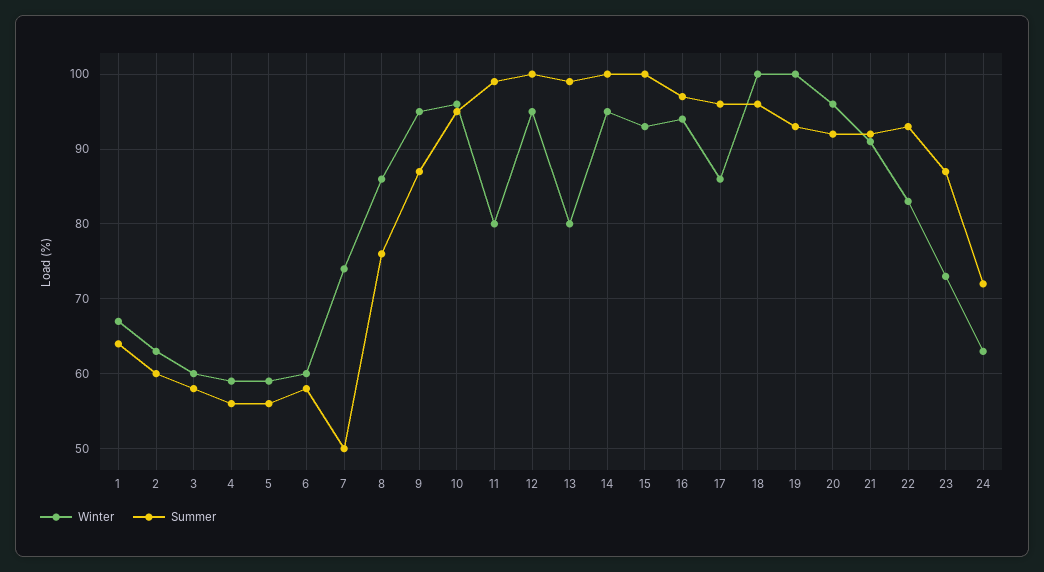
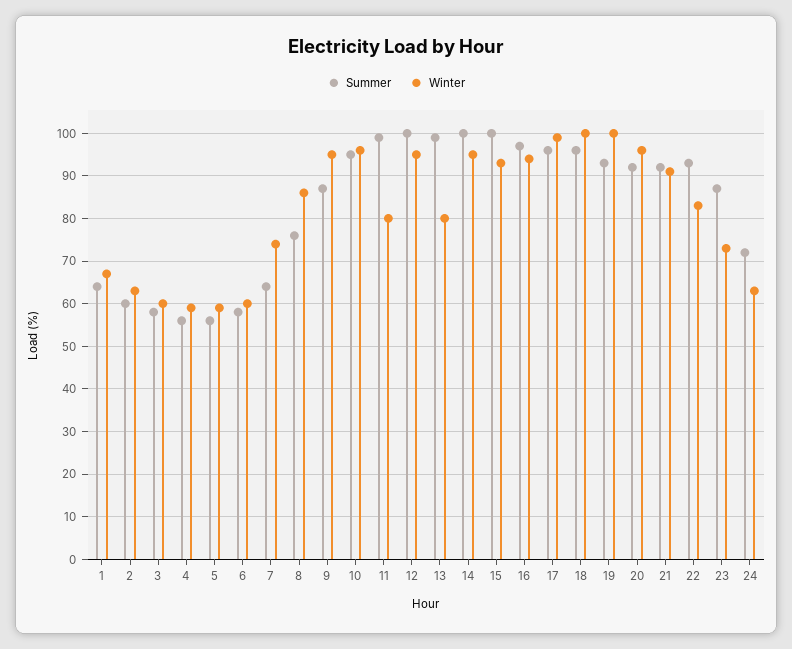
  {
    "Winter": {
      "1": 67,
      "2": 63,
      "3": 60,
      "4": 59,
      "5": 59,
      "6": 60,
      "7": 74,
      "8": 86,
      "9": 95,
      "10": 96,
      "11": 80,
      "12": 95,
      "13": 80,
      "14": 95,
      "15": 93,
      "16": 94,
-     "17": 86,
+     "17": 100,
      "18": 100,
      "19": 100,
      "20": 96,
      "21": 91,
      "22": 83,
      "23": 73,
      "24": 63
    },
    "Summer": {
      "1": 64,
      "2": 60,
      "3": 58,
      "4": 56,
      "5": 56,
      "6": 58,
-     "7": 50,
+     "7": 65,
      "8": 76,
      "9": 87,
      "10": 95,
      "11": 99,
      "12": 100,
      "13": 99,
      "14": 100,
      "15": 100,
      "16": 97,
      "17": 96,
      "18": 96,
      "19": 93,
      "20": 92,
      "21": 92,
      "22": 93,
      "23": 87,
      "24": 72
    }
  }

